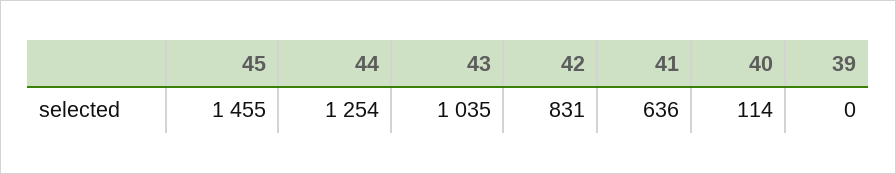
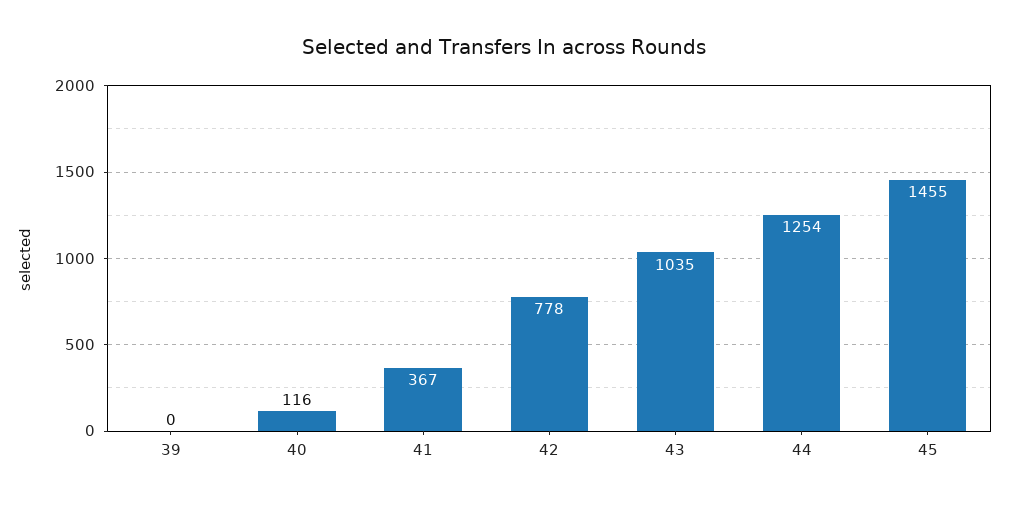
  {
    "45": 1455,
    "44": 1254,
    "43": 1035,
-   "42": 831,
+   "42": 778,
-   "41": 636,
+   "41": 367,
-   "40": 114,
+   "40": 116,
    "39": 0
  }

